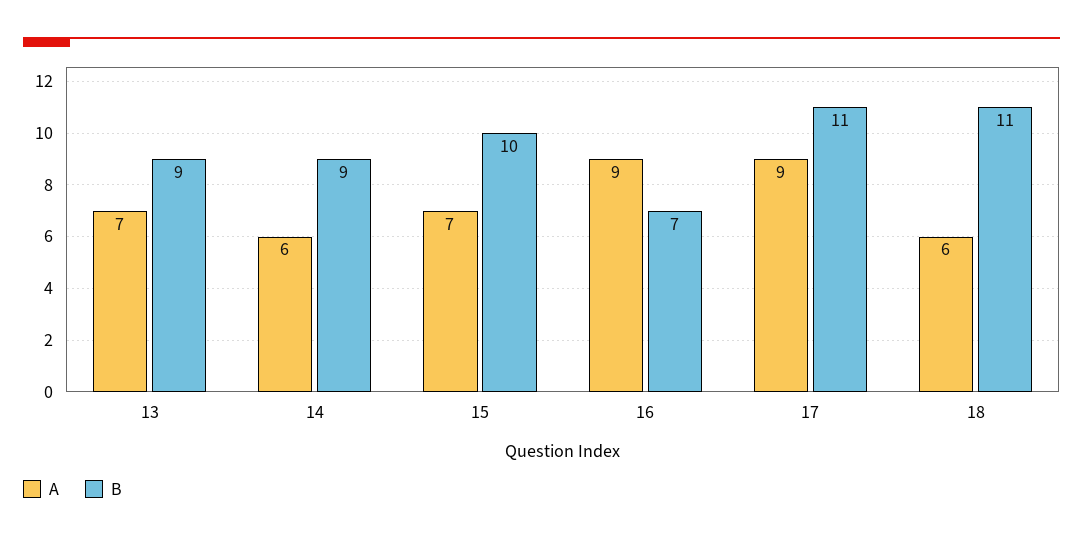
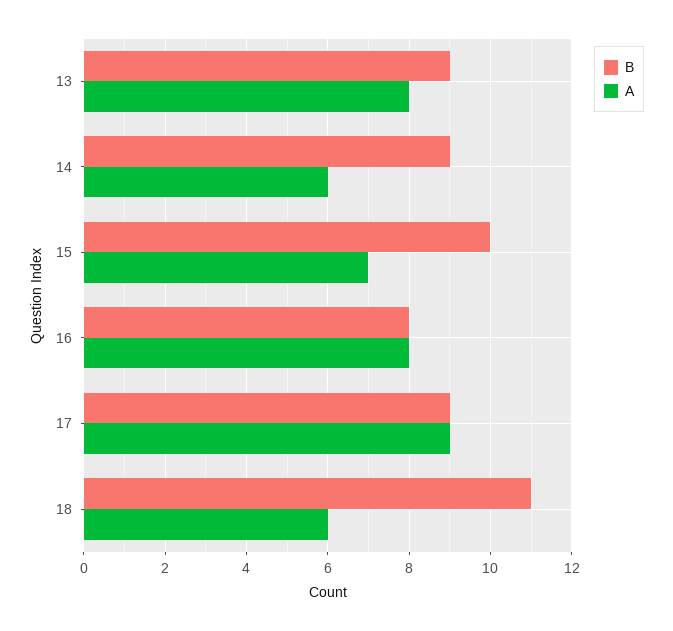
  {
    "A": {
-     "13": 7,
+     "13": 8,
      "14": 6,
      "15": 7,
-     "16": 9,
+     "16": 8,
      "17": 9,
      "18": 6
    },
    "B": {
      "13": 9,
      "14": 9,
      "15": 10,
-     "16": 7,
+     "16": 8,
-     "17": 11,
+     "17": 9,
      "18": 11
    }
  }

